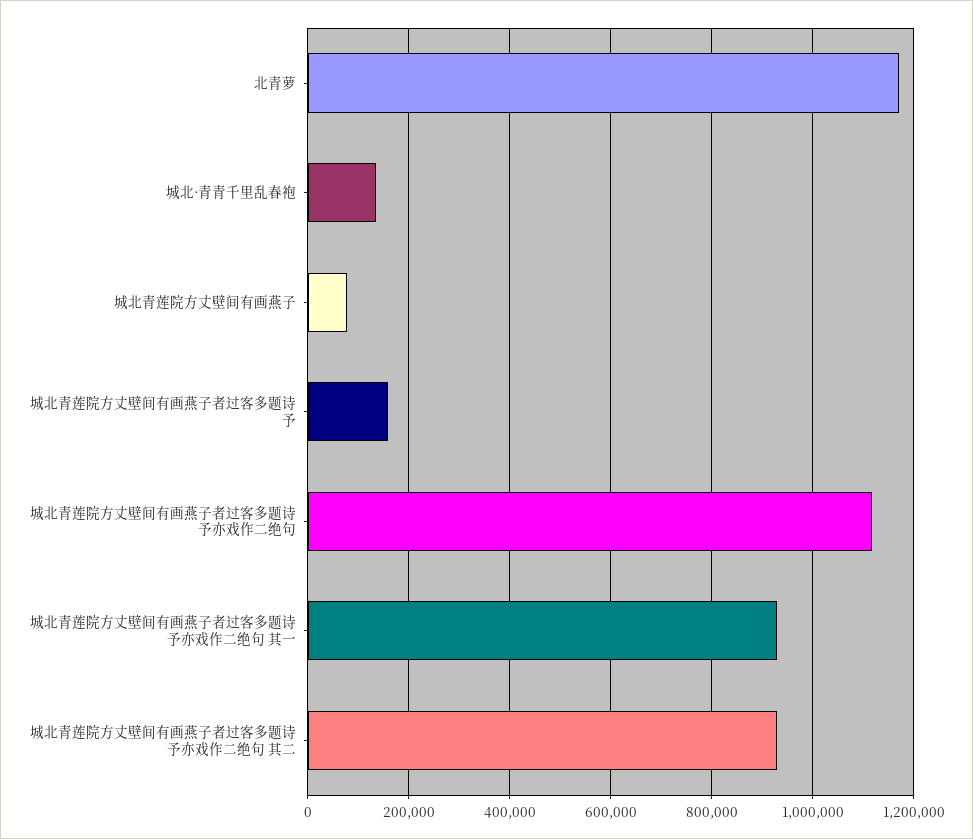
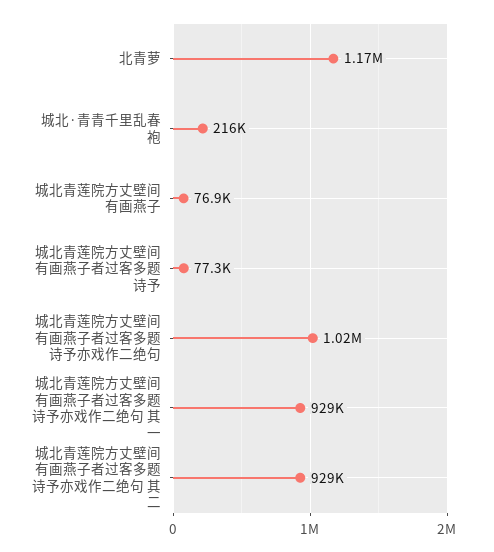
  {
    "北青萝": 1170000,
-   "城北·青青千里乱春袍": 140000,
+   "城北·青青千里乱春袍": 216000,
    "城北青莲院方丈壁间有画燕子": 76900,
-   "城北青莲院方丈壁间有画燕子者过客多题诗予": 160000,
+   "城北青莲院方丈壁间有画燕子者过客多题诗予": 77300,
-   "城北青莲院方丈壁间有画燕子者过客多题诗予亦戏作二绝句": 1120000,
+   "城北青莲院方丈壁间有画燕子者过客多题诗予亦戏作二绝句": 1020000,
    "城北青莲院方丈壁间有画燕子者过客多题诗予亦戏作二绝句 其一": 929000,
    "城北青莲院方丈壁间有画燕子者过客多题诗予亦戏作二绝句 其二": 929000
  }

